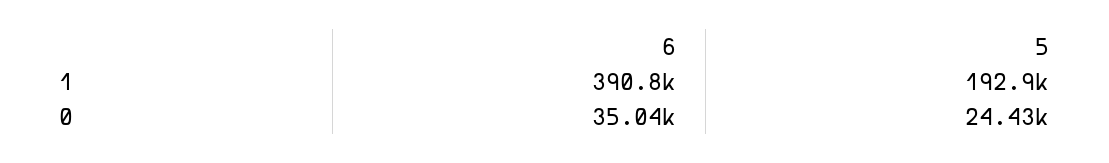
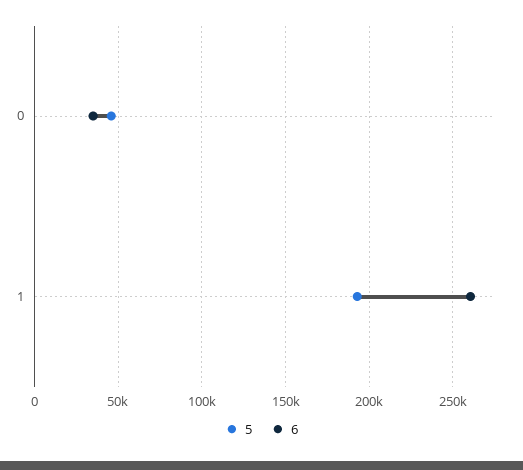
  {
    "6": {
-     "1": 390800,
+     "1": 260000,
      "0": 35040
    },
    "5": {
      "1": 192900,
-     "0": 24430
+     "0": 45000
    }
  }

